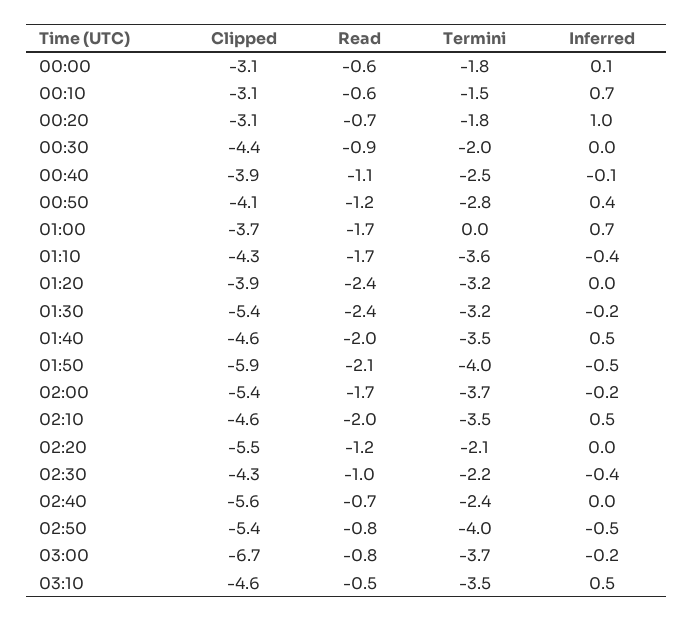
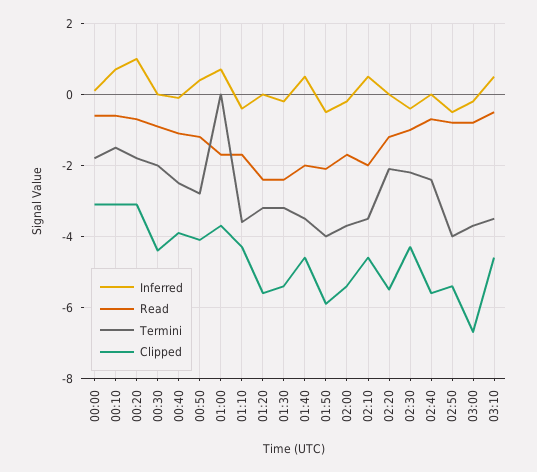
  {
    "Clipped": {
      "00:00": -3.1,
      "00:10": -3.1,
      "00:20": -3.1,
      "00:30": -4.4,
      "00:40": -3.9,
      "00:50": -4.1,
      "01:00": -3.7,
      "01:10": -4.3,
-     "01:20": -3.9,
+     "01:20": -5.5,
      "01:30": -5.4,
      "01:40": -4.6,
      "01:50": -5.9,
      "02:00": -5.4,
      "02:10": -4.6,
      "02:20": -5.5,
      "02:30": -4.3,
      "02:40": -5.6,
      "02:50": -5.4,
      "03:00": -6.7,
      "03:10": -4.6
    },
    "Read": {
      "00:00": -0.6,
      "00:10": -0.6,
      "00:20": -0.7,
      "00:30": -0.9,
      "00:40": -1.1,
      "00:50": -1.2,
      "01:00": -1.7,
      "01:10": -1.7,
      "01:20": -2.4,
      "01:30": -2.4,
      "01:40": -2,
      "01:50": -2.1,
      "02:00": -1.7,
      "02:10": -2,
      "02:20": -1.2,
      "02:30": -1,
      "02:40": -0.7,
      "02:50": -0.8,
      "03:00": -0.8,
      "03:10": -0.5
    },
    "Termini": {
      "00:00": -1.8,
      "00:10": -1.5,
      "00:20": -1.8,
      "00:30": -2,
      "00:40": -2.5,
      "00:50": -2.8,
      "01:00": 0,
      "01:10": -3.6,
      "01:20": -3.2,
      "01:30": -3.2,
      "01:40": -3.5,
      "01:50": -4,
      "02:00": -3.7,
      "02:10": -3.5,
      "02:20": -2.1,
      "02:30": -2.2,
      "02:40": -2.4,
      "02:50": -4,
      "03:00": -3.7,
      "03:10": -3.5
    },
    "Inferred": {
      "00:00": 0.1,
      "00:10": 0.7,
      "00:20": 1,
      "00:30": 0,
      "00:40": -0.1,
      "00:50": 0.4,
      "01:00": 0.7,
      "01:10": -0.4,
      "01:20": 0,
      "01:30": -0.2,
      "01:40": 0.5,
      "01:50": -0.5,
      "02:00": -0.2,
      "02:10": 0.5,
      "02:20": 0,
      "02:30": -0.4,
      "02:40": 0,
      "02:50": -0.5,
      "03:00": -0.2,
      "03:10": 0.5
    }
  }

